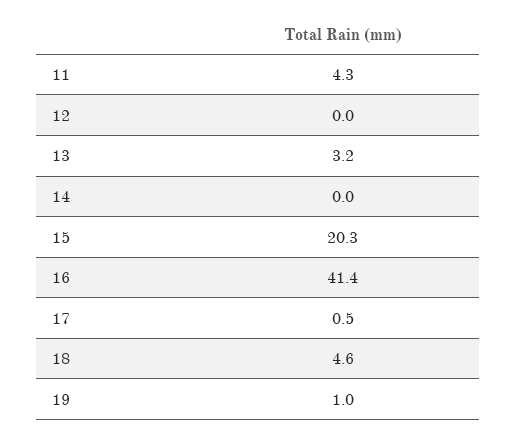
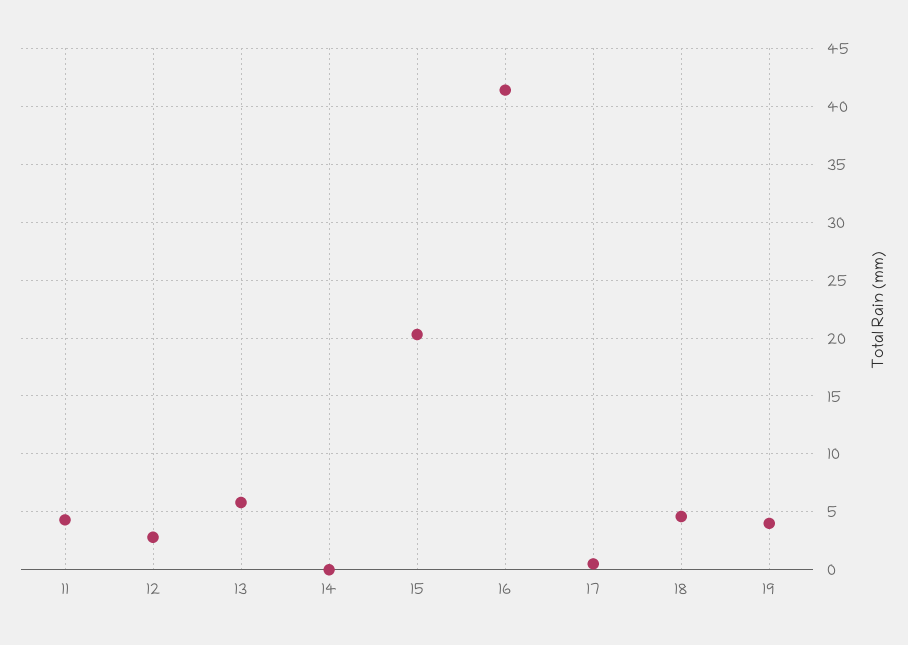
  {
    "11": 4.3,
-   "12": 0,
+   "12": 3,
-   "13": 3.2,
+   "13": 6,
    "14": 0,
    "15": 20.3,
    "16": 41.4,
    "17": 0.5,
    "18": 4.6,
-   "19": 1
+   "19": 4
  }

